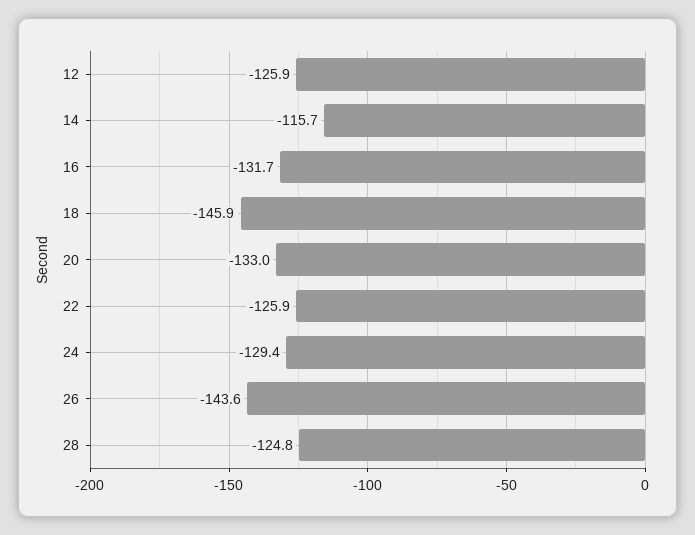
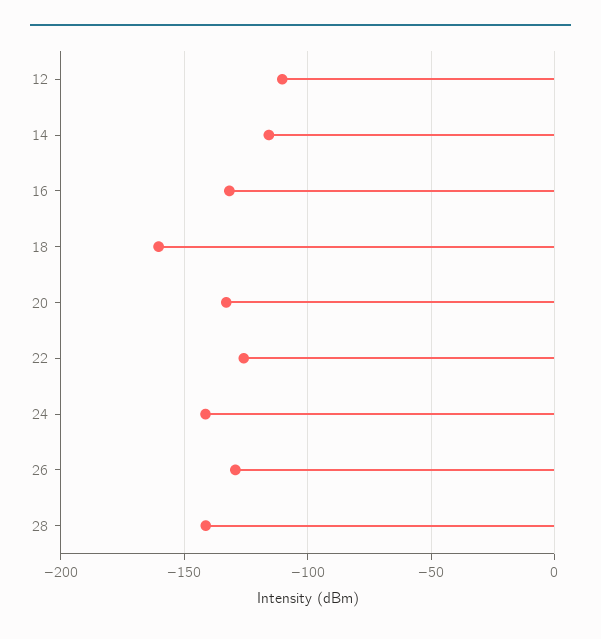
  {
-   "12": -125.9,
+   "12": -110,
    "14": -115.7,
    "16": -131.7,
-   "18": -145.9,
+   "18": -160,
    "20": -133,
    "22": -125.9,
-   "24": -129.4,
+   "24": -140,
-   "26": -143.6,
+   "26": -130,
-   "28": -124.8
+   "28": -140
  }

